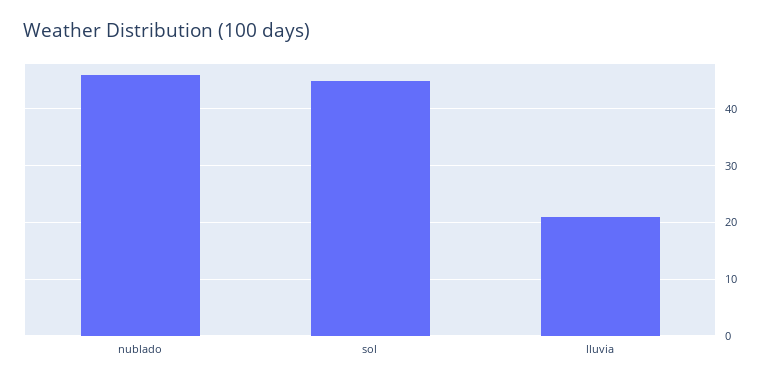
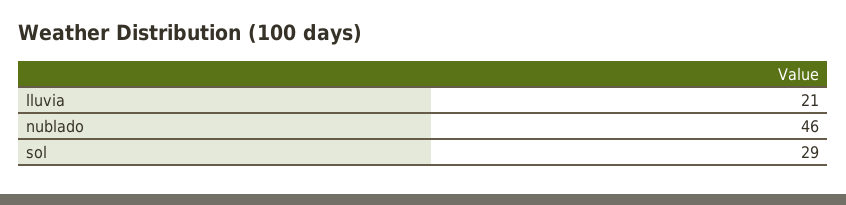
  {
    "nublado": 46,
-   "sol": 45,
+   "sol": 29,
    "lluvia": 21
  }

